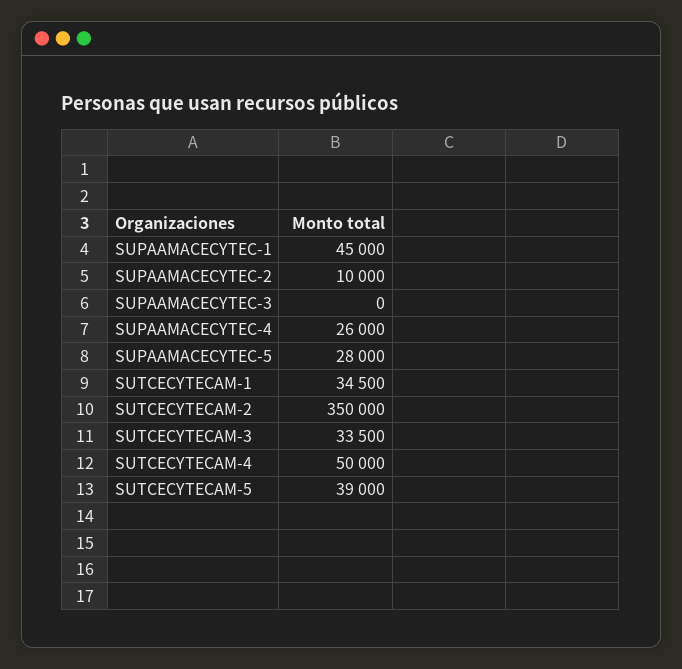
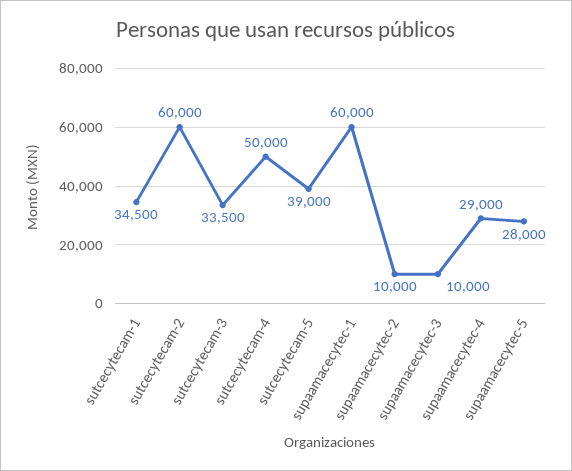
  {
-   "SUPAAMACECYTEC-1": 45000,
+   "SUPAAMACECYTEC-1": 60000,
    "SUPAAMACECYTEC-2": 10000,
-   "SUPAAMACECYTEC-3": 0,
+   "SUPAAMACECYTEC-3": 10000,
-   "SUPAAMACECYTEC-4": 26000,
+   "SUPAAMACECYTEC-4": 29000,
    "SUPAAMACECYTEC-5": 28000,
    "SUTCECYTECAM-1": 34500,
-   "SUTCECYTECAM-2": 350000,
+   "SUTCECYTECAM-2": 60000,
    "SUTCECYTECAM-3": 33500,
    "SUTCECYTECAM-4": 50000,
    "SUTCECYTECAM-5": 39000
  }

